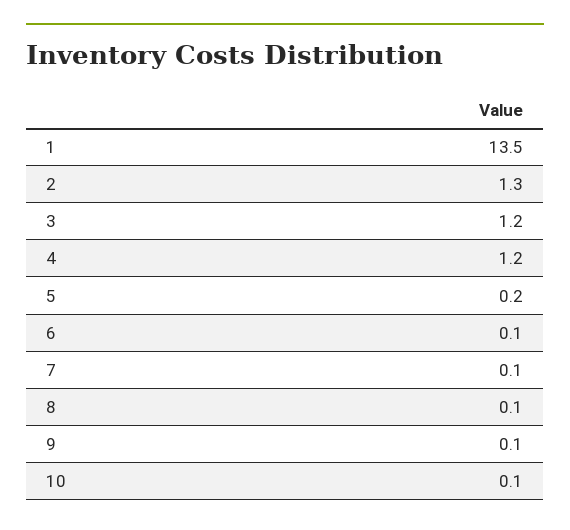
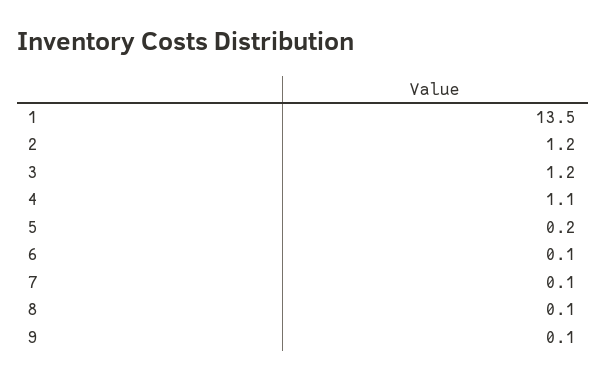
  {
    "1": 13.5,
-   "2": 1.3,
+   "2": 1.2,
    "3": 1.2,
-   "4": 1.2,
+   "4": 1.1,
    "5": 0.2,
    "6": 0.1,
    "7": 0.1,
    "8": 0.1,
-   "9": 0.1,
+   "9": 0.1
-   "10": 0.1
  }

